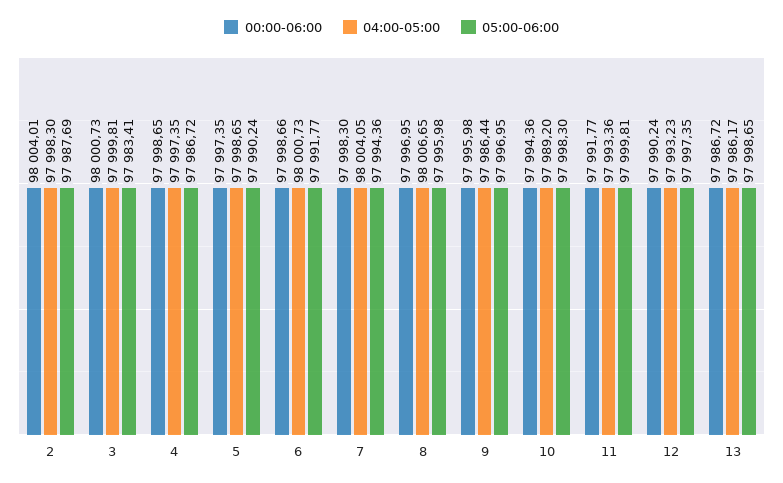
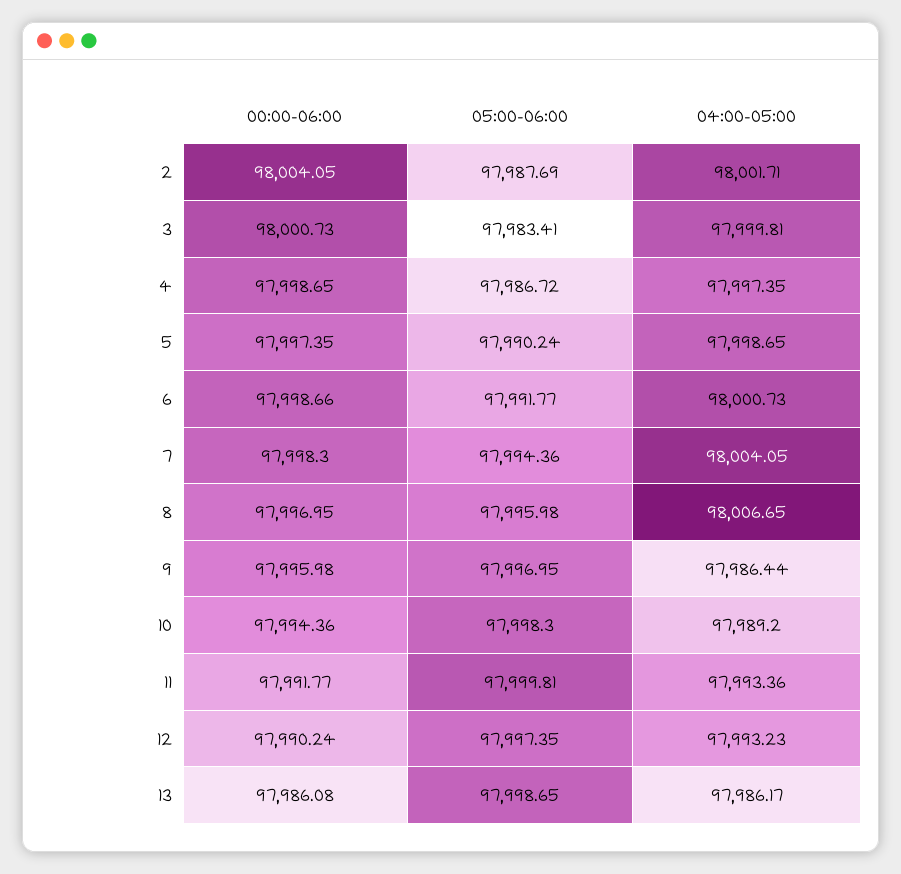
  {
    "00:00-06:00": {
-     "2": 98004.01,
+     "2": 98004.05,
      "3": 98000.73,
      "4": 97998.65,
      "5": 97997.35,
      "6": 97998.66,
      "7": 97998.3,
      "8": 97996.95,
      "9": 97995.98,
      "10": 97994.36,
      "11": 97991.77,
      "12": 97990.24,
-     "13": 97986.72
+     "13": 97986.08
    },
    "04:00-05:00": {
-     "2": 97998.3,
+     "2": 98001.71,
      "3": 97999.81,
      "4": 97997.35,
      "5": 97998.65,
      "6": 98000.73,
      "7": 98004.05,
      "8": 98006.65,
      "9": 97986.44,
      "10": 97989.2,
      "11": 97993.36,
      "12": 97993.23,
      "13": 97986.17
    },
    "05:00-06:00": {
      "2": 97987.69,
      "3": 97983.41,
      "4": 97986.72,
      "5": 97990.24,
      "6": 97991.77,
      "7": 97994.36,
      "8": 97995.98,
      "9": 97996.95,
      "10": 97998.3,
      "11": 97999.81,
      "12": 97997.35,
      "13": 97998.65
    }
  }

